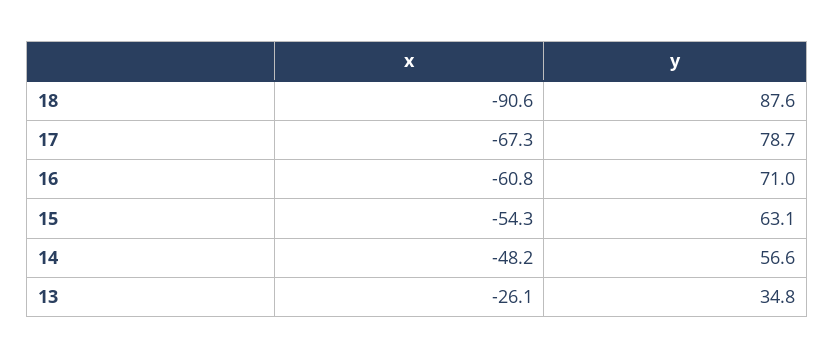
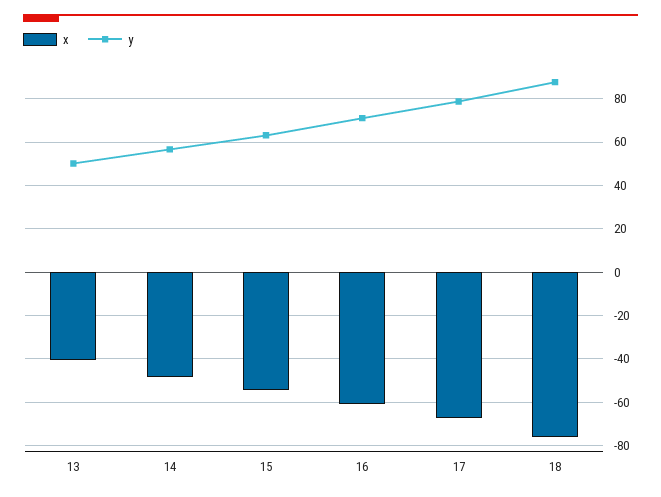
  {
    "x": {
-     "18": -90.6,
+     "18": -75,
      "17": -67.3,
      "16": -60.8,
      "15": -54.3,
      "14": -48.2,
-     "13": -26.1
+     "13": -40
    },
    "y": {
      "18": 87.6,
      "17": 78.7,
      "16": 71,
      "15": 63.1,
      "14": 56.6,
-     "13": 34.8
+     "13": 50
    }
  }

